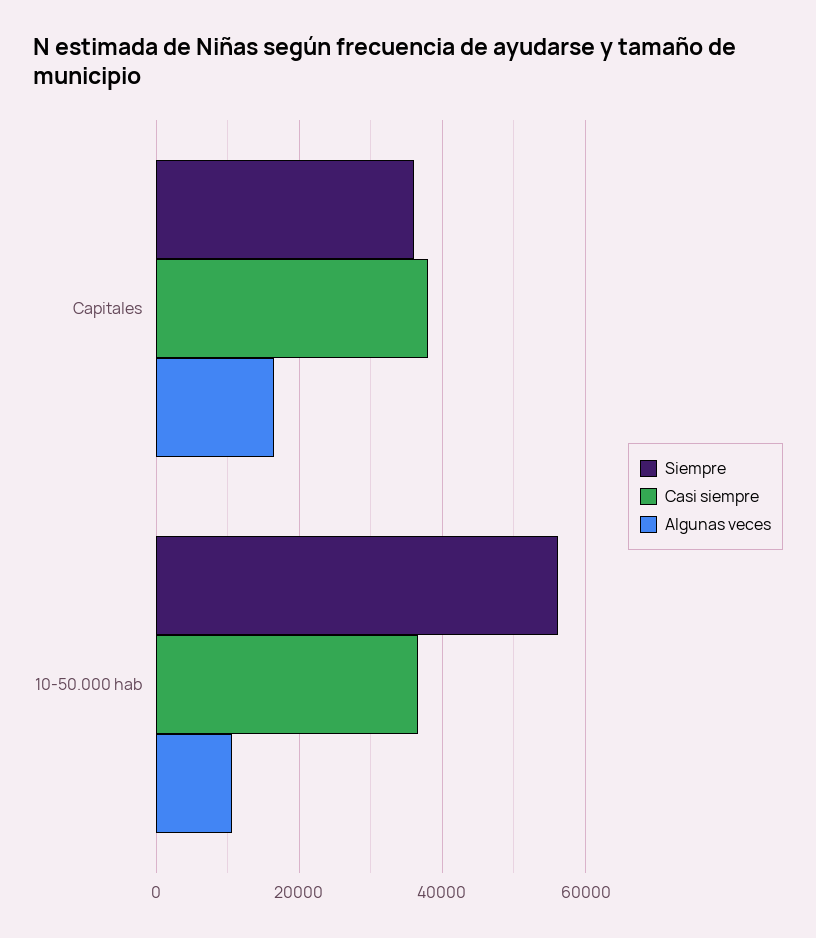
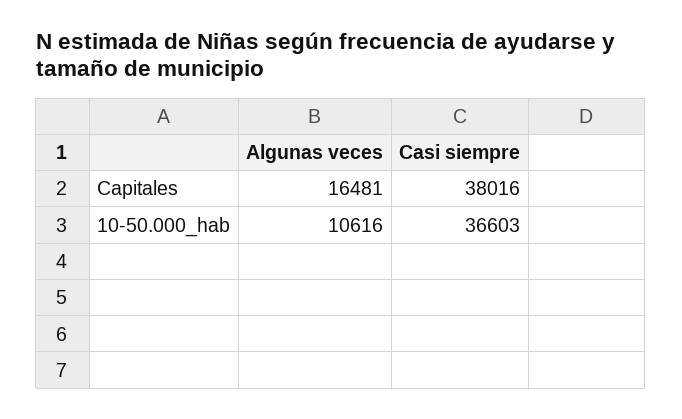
  {
-   "Siempre": {
-     "Capitales": 36000,
-     "10-50.000 hab": 56000
-   },
    "Casi siempre": {
      "Capitales": 38016,
      "10-50.000 hab": 36603
    },
    "Algunas veces": {
      "Capitales": 16481,
      "10-50.000 hab": 10616
    }
  }

